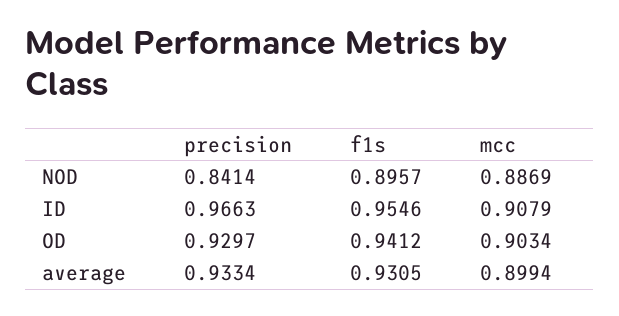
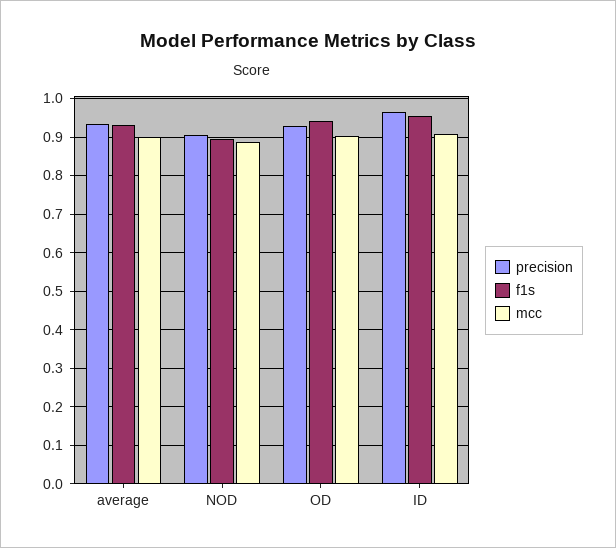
  {
    "precision": {
-     "NOD": 0.8414,
+     "NOD": 0.9,
      "ID": 0.9663,
      "OD": 0.9297,
      "average": 0.9334
    },
    "f1s": {
      "NOD": 0.8957,
      "ID": 0.9546,
      "OD": 0.9412,
      "average": 0.9305
    },
    "mcc": {
      "NOD": 0.8869,
      "ID": 0.9079,
      "OD": 0.9034,
      "average": 0.8994
    }
  }

